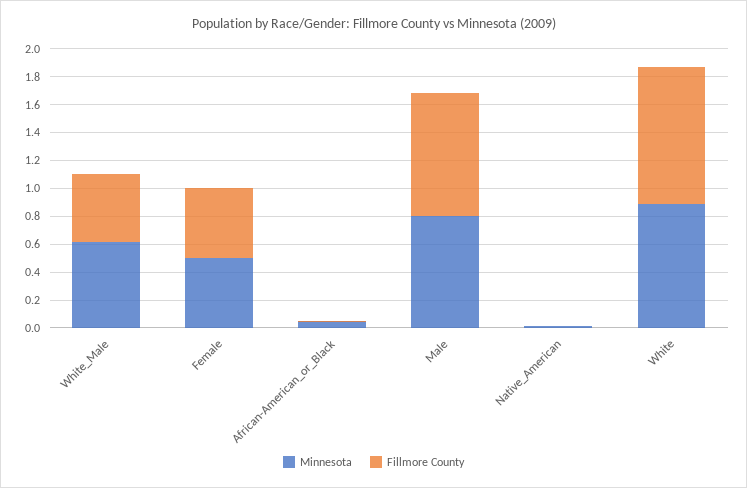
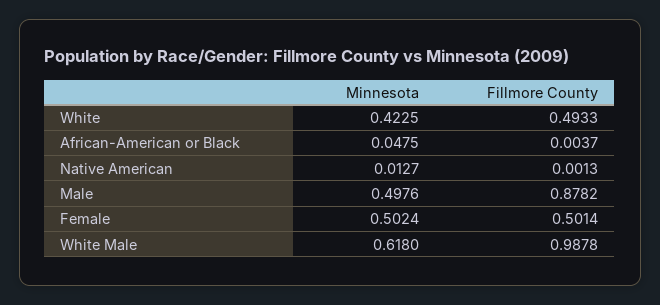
  {
    "Minnesota": {
      "White_Male": 0.618,
      "Female": 0.5024,
      "African-American_or_Black": 0.0475,
-     "Male": 0.8,
+     "Male": 0.4976,
      "Native_American": 0.0127,
-     "White": 0.9
+     "White": 0.4225
    },
    "Fillmore County": {
-     "White_Male": 0.5,
+     "White_Male": 0.9878,
      "Female": 0.5014,
      "African-American_or_Black": 0.0037,
      "Male": 0.8782,
      "Native_American": 0.0013,
-     "White": 1
+     "White": 0.4933
    }
  }

